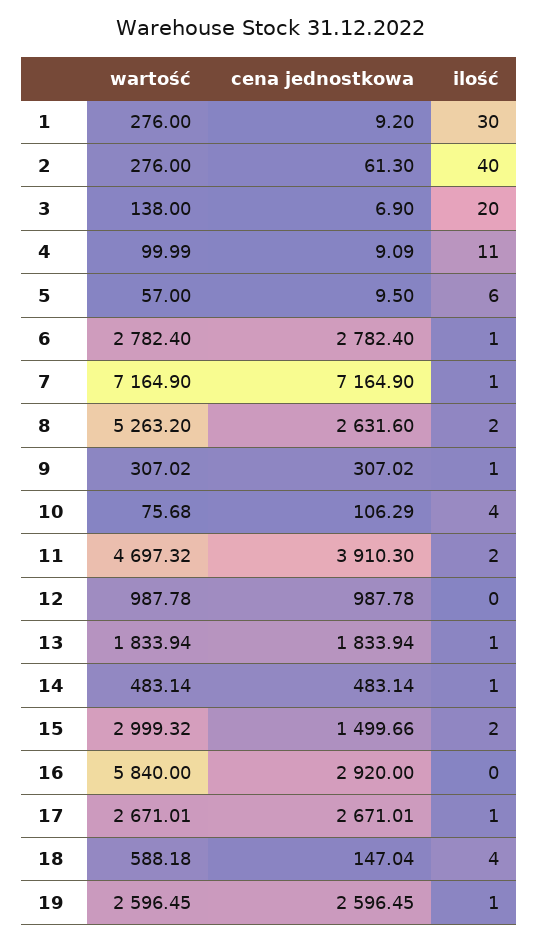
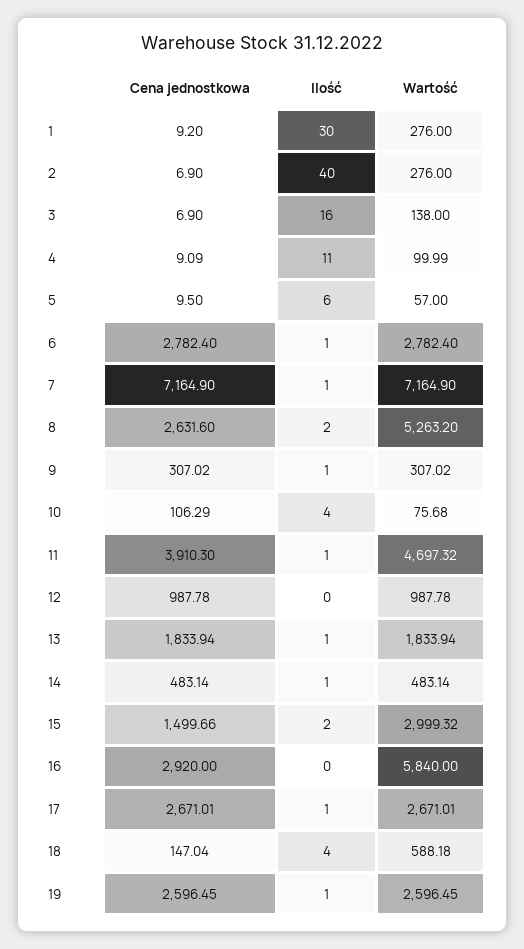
  {
    "wartość": {
      "1": 276,
      "2": 276,
      "3": 138,
      "4": 99.99,
      "5": 57,
      "6": 2782.4,
      "7": 7164.9,
      "8": 5263.2,
      "9": 307.02,
      "10": 75.68,
      "11": 4697.32,
      "12": 987.78,
      "13": 1833.94,
      "14": 483.14,
      "15": 2999.32,
      "16": 5840,
      "17": 2671.01,
      "18": 588.18,
      "19": 2596.45
    },
    "cena jednostkowa": {
      "1": 9.2,
-     "2": 61.3,
+     "2": 6.9,
      "3": 6.9,
      "4": 9.09,
      "5": 9.5,
      "6": 2782.4,
      "7": 7164.9,
      "8": 2631.6,
      "9": 307.02,
      "10": 106.29,
      "11": 3910.3,
      "12": 987.78,
      "13": 1833.94,
      "14": 483.14,
      "15": 1499.66,
      "16": 2920,
      "17": 2671.01,
      "18": 147.04,
      "19": 2596.45
    },
    "ilość": {
      "1": 30,
      "2": 40,
-     "3": 20,
+     "3": 16,
      "4": 11,
      "5": 6,
      "6": 1,
      "7": 1,
      "8": 2,
      "9": 1,
      "10": 4,
-     "11": 2,
+     "11": 1,
      "12": 0,
      "13": 1,
      "14": 1,
      "15": 2,
      "16": 0,
      "17": 1,
      "18": 4,
      "19": 1
    }
  }

